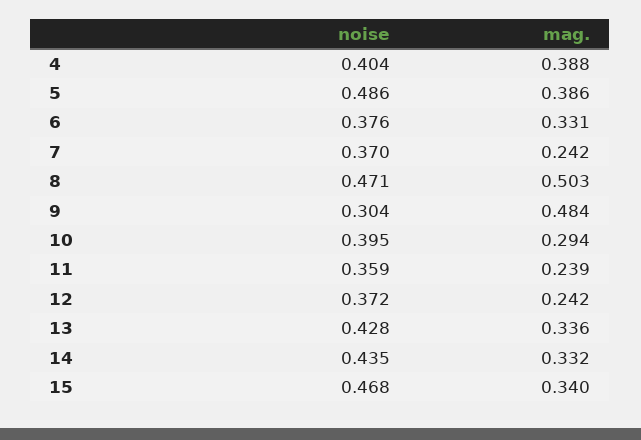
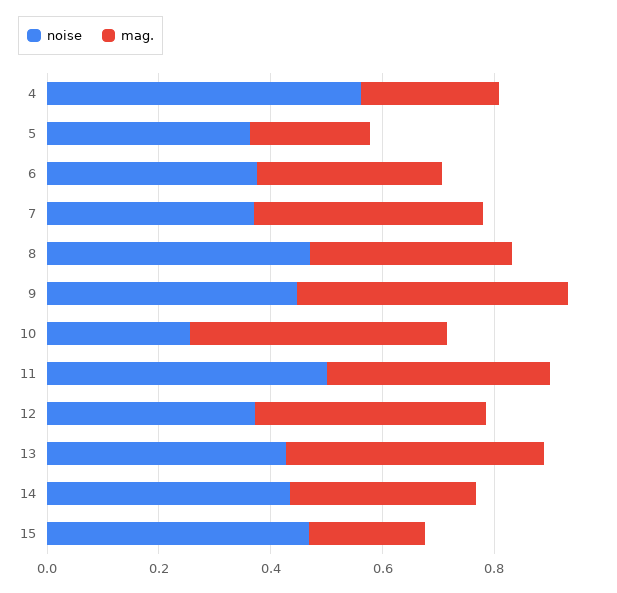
  {
    "noise": {
-     "4": 0.404,
+     "4": 0.55,
-     "5": 0.486,
+     "5": 0.35,
      "6": 0.376,
      "7": 0.37,
      "8": 0.471,
-     "9": 0.304,
+     "9": 0.45,
-     "10": 0.395,
+     "10": 0.25,
-     "11": 0.359,
+     "11": 0.5,
      "12": 0.372,
      "13": 0.428,
      "14": 0.435,
      "15": 0.468
    },
    "mag.": {
-     "4": 0.388,
+     "4": 0.25,
-     "5": 0.386,
+     "5": 0.2,
      "6": 0.331,
-     "7": 0.242,
+     "7": 0.4,
-     "8": 0.503,
+     "8": 0.35,
      "9": 0.484,
-     "10": 0.294,
+     "10": 0.45,
-     "11": 0.239,
+     "11": 0.4,
-     "12": 0.242,
+     "12": 0.4,
-     "13": 0.336,
+     "13": 0.45,
      "14": 0.332,
-     "15": 0.34
+     "15": 0.2
    }
  }

